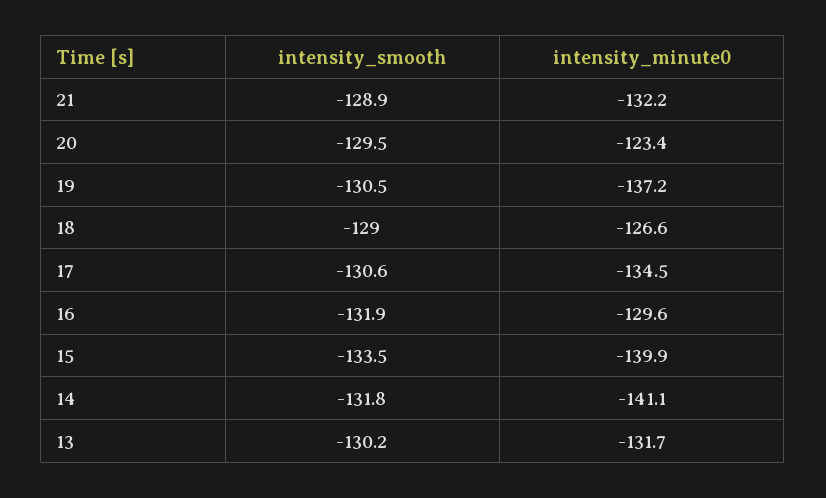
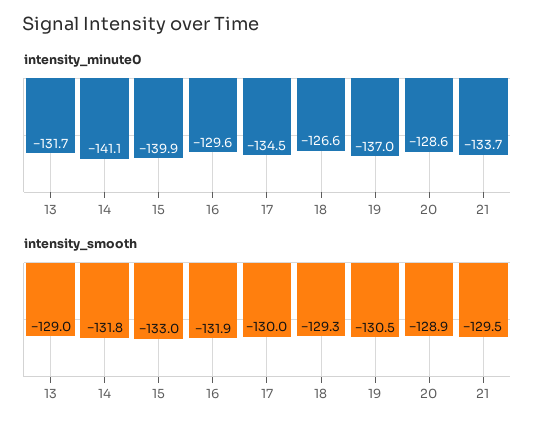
  {
    "intensity_smooth": {
-     "21": -128.9,
+     "21": -129.5,
-     "20": -129.5,
+     "20": -128.9,
      "19": -130.5,
-     "18": -129,
+     "18": -129.3,
-     "17": -130.6,
+     "17": -130,
      "16": -131.9,
-     "15": -133.5,
+     "15": -133,
      "14": -131.8,
-     "13": -130.2
+     "13": -129
    },
    "intensity_minute0": {
-     "21": -132.2,
+     "21": -133.7,
-     "20": -123.4,
+     "20": -128.6,
-     "19": -137.2,
+     "19": -137,
      "18": -126.6,
      "17": -134.5,
      "16": -129.6,
      "15": -139.9,
      "14": -141.1,
      "13": -131.7
    }
  }

